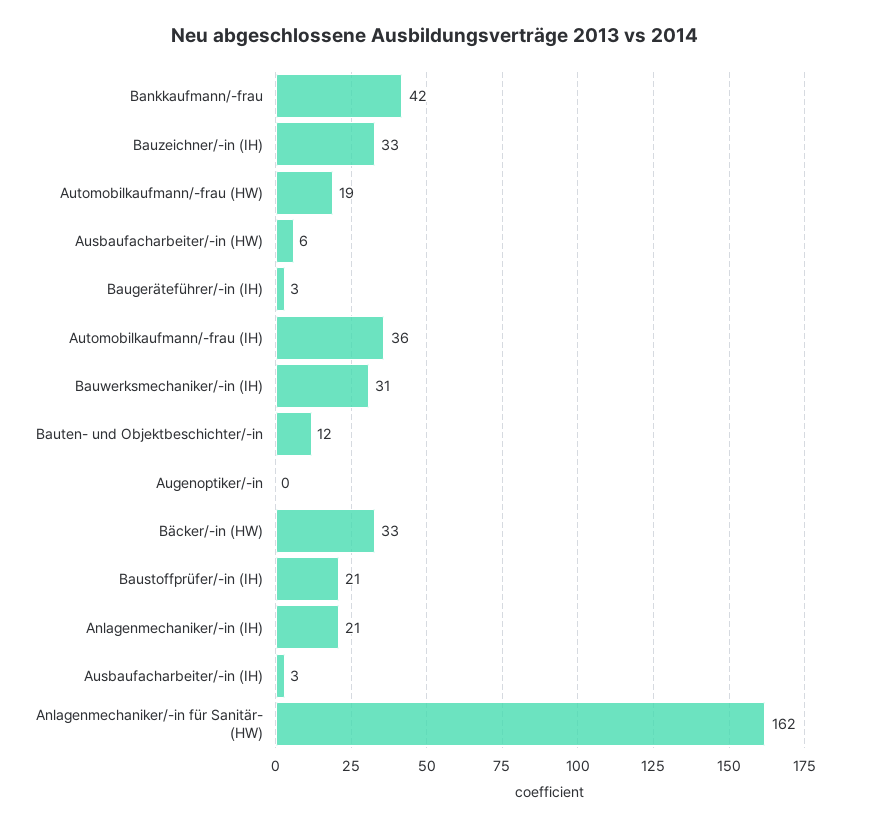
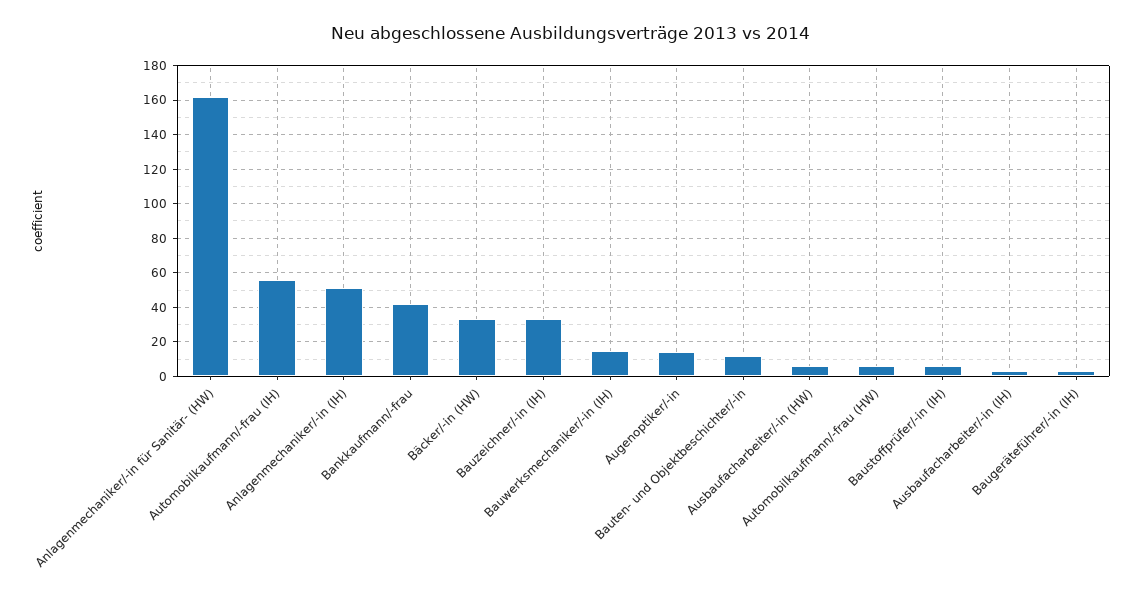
  {
    "Bankkaufmann/-frau": 42,
    "Bauzeichner/-in (IH)": 33,
-   "Automobilkaufmann/-frau (HW)": 19,
+   "Automobilkaufmann/-frau (HW)": 5,
    "Ausbaufacharbeiter/-in (HW)": 6,
    "Baugeräteführer/-in (IH)": 3,
-   "Automobilkaufmann/-frau (IH)": 36,
+   "Automobilkaufmann/-frau (IH)": 55,
-   "Bauwerksmechaniker/-in (IH)": 31,
+   "Bauwerksmechaniker/-in (IH)": 15,
    "Bauten- und Objektbeschichter/-in": 12,
-   "Augenoptiker/-in": 0,
+   "Augenoptiker/-in": 15,
    "Bäcker/-in (HW)": 33,
-   "Baustoffprüfer/-in (IH)": 21,
+   "Baustoffprüfer/-in (IH)": 5,
-   "Anlagenmechaniker/-in (IH)": 21,
+   "Anlagenmechaniker/-in (IH)": 50,
    "Ausbaufacharbeiter/-in (IH)": 3,
    "Anlagenmechaniker/-in für Sanitär- (HW)": 162
  }

